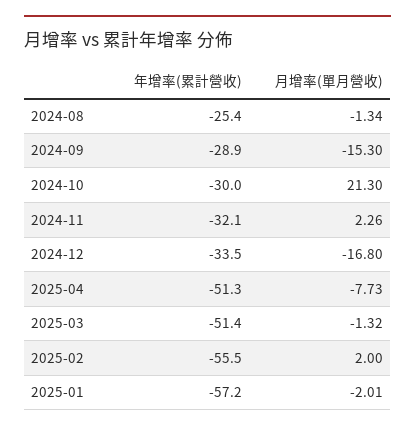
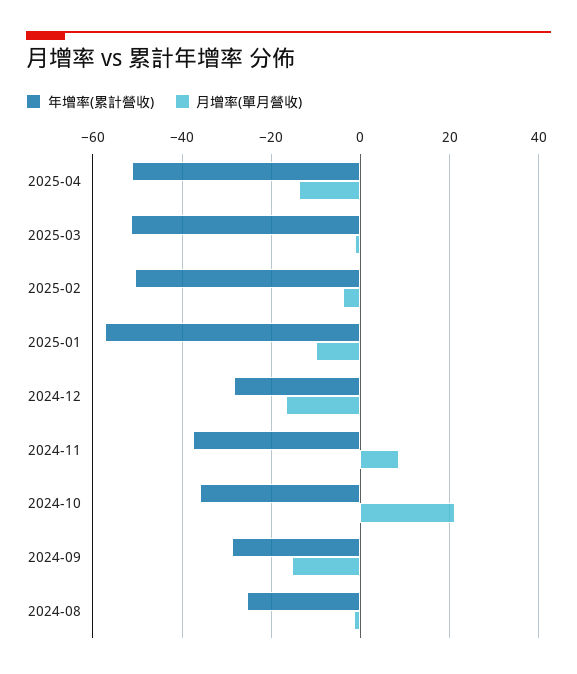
  {
    "年增率(累計營收)": {
      "2024-08": -25.4,
      "2024-09": -28.9,
-     "2024-10": -30,
+     "2024-10": -36,
-     "2024-11": -32.1,
+     "2024-11": -38,
-     "2024-12": -33.5,
+     "2024-12": -28,
      "2025-04": -51.3,
      "2025-03": -51.4,
-     "2025-02": -55.5,
+     "2025-02": -50,
      "2025-01": -57.2
    },
    "月增率(單月營收)": {
      "2024-08": -1.34,
      "2024-09": -15.3,
      "2024-10": 21.3,
-     "2024-11": 2.26,
+     "2024-11": 8,
      "2024-12": -16.8,
-     "2025-04": -7.73,
+     "2025-04": -14,
      "2025-03": -1.32,
-     "2025-02": 2,
+     "2025-02": -4,
-     "2025-01": -2.01
+     "2025-01": -10
    }
  }

